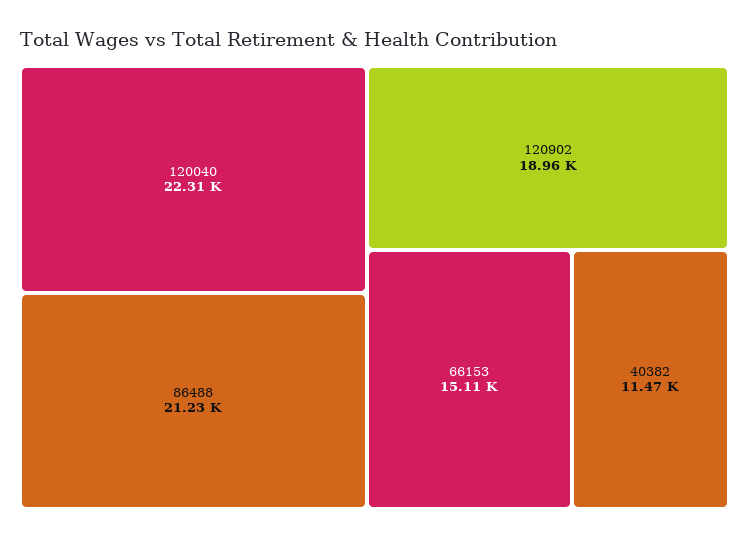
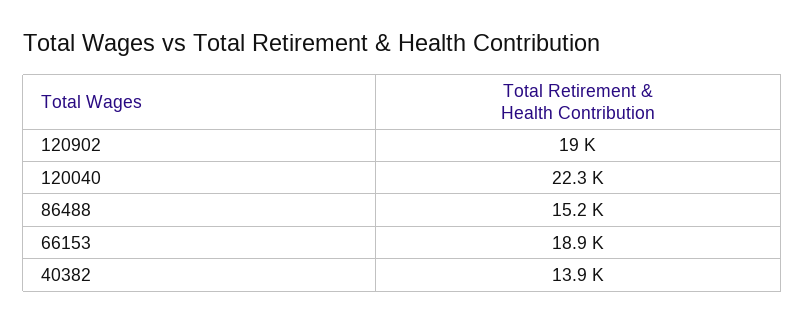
  {
    "120040": 22310,
-   "86488": 21230,
+   "86488": 15200,
    "120902": 18960,
-   "66153": 15110,
+   "66153": 18900,
-   "40382": 11470
+   "40382": 13900
  }

